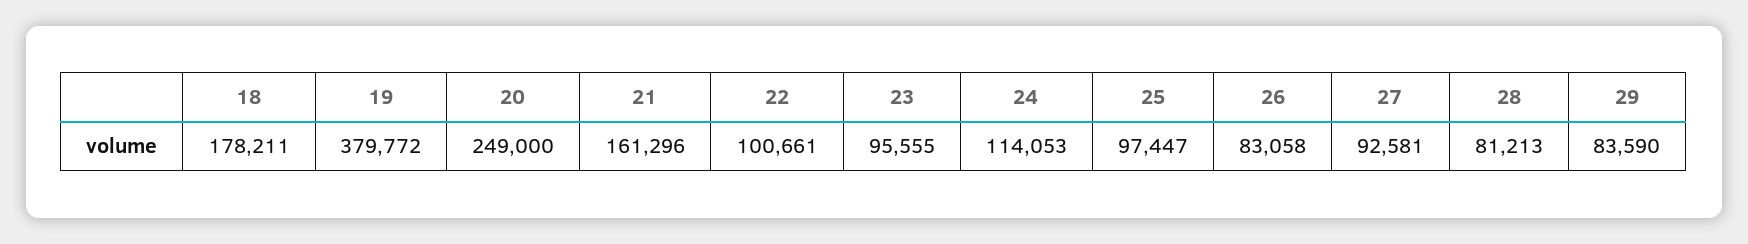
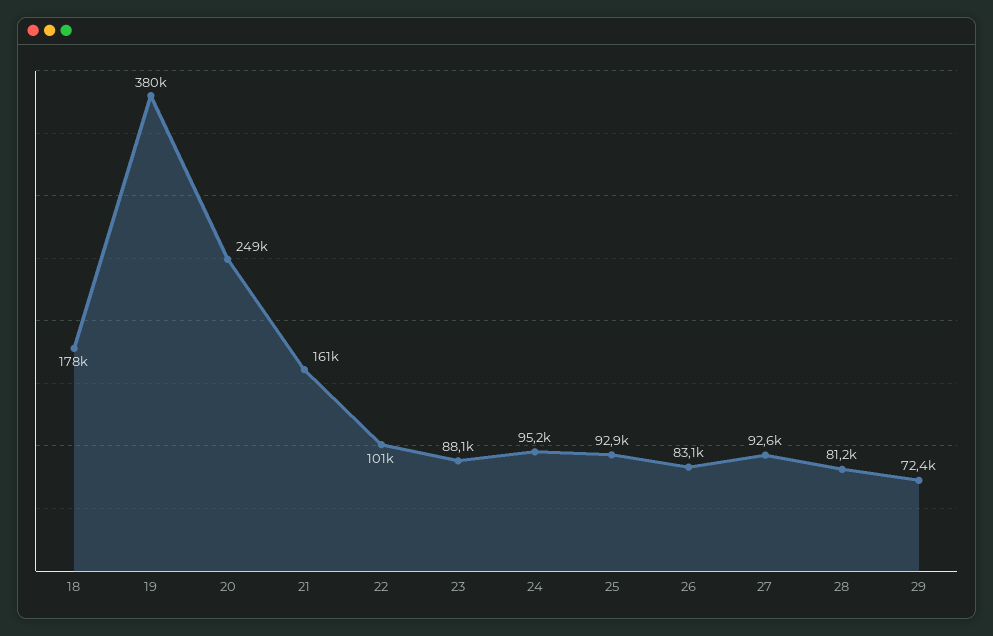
  {
    "18": 178211,
    "19": 379772,
    "20": 249000,
    "21": 161296,
    "22": 100661,
-   "23": 95555,
+   "23": 88100,
-   "24": 114053,
+   "24": 95200,
-   "25": 97447,
+   "25": 92900,
    "26": 83058,
    "27": 92581,
    "28": 81213,
-   "29": 83590
+   "29": 72400
  }

